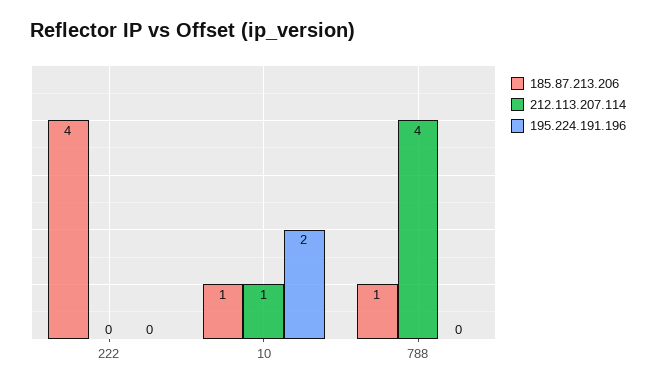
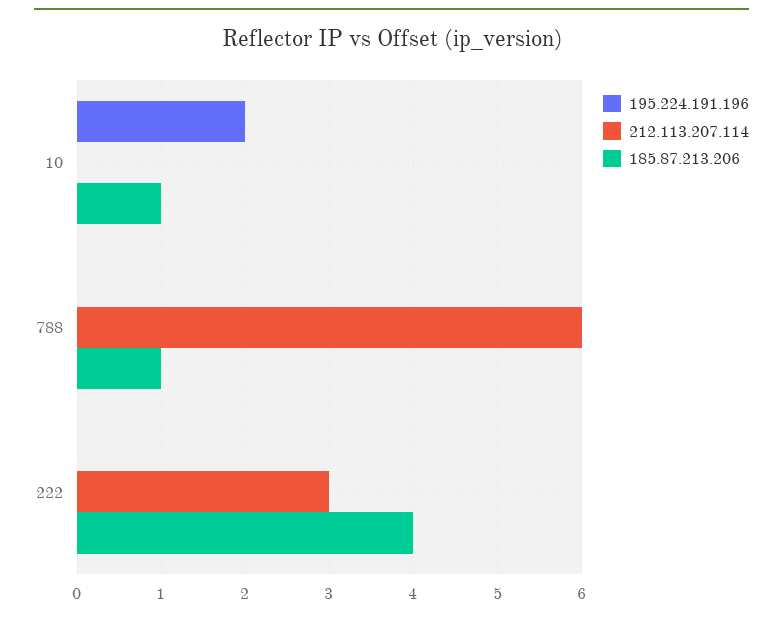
  {
    "185.87.213.206": {
      "222": 4,
      "10": 1,
      "788": 1
    },
    "212.113.207.114": {
-     "222": 0,
+     "222": 3,
-     "10": 1,
+     "10": 0,
-     "788": 4
+     "788": 6
    },
    "195.224.191.196": {
      "222": 0,
      "10": 2,
      "788": 0
    }
  }

